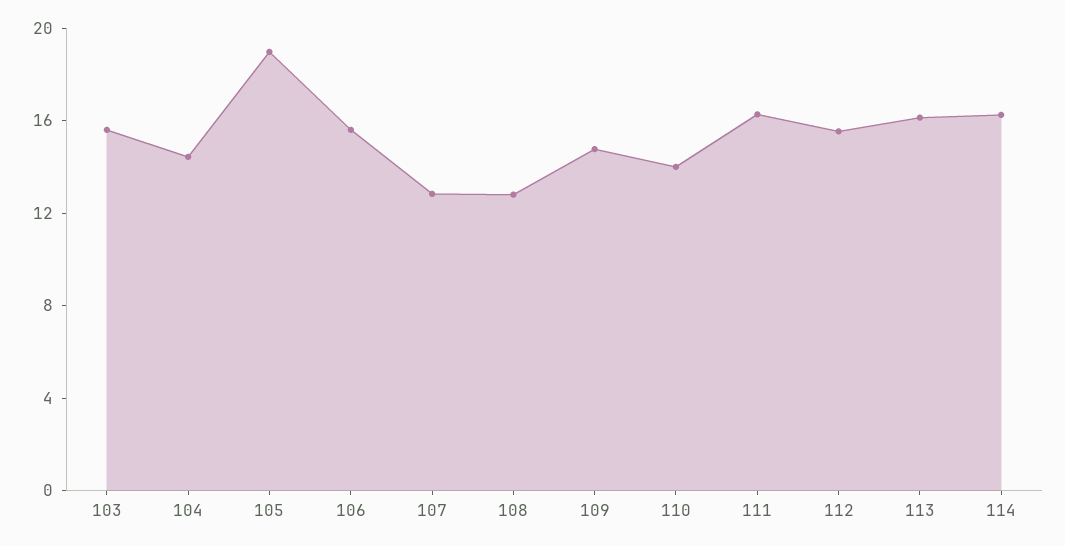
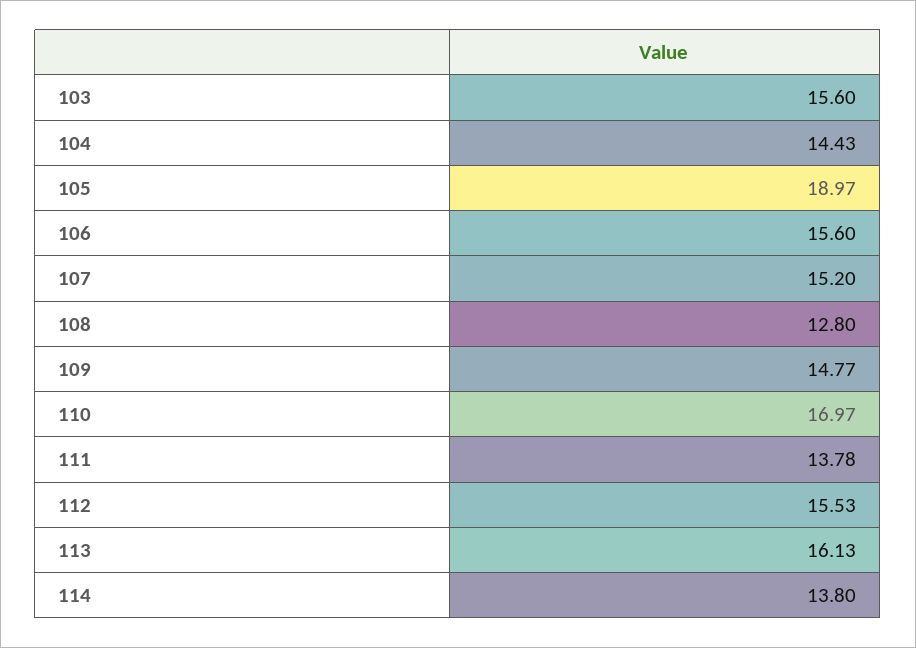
  {
    "103": 15.6,
    "104": 14.43,
    "105": 18.97,
    "106": 15.6,
-   "107": 13,
+   "107": 15.2,
    "108": 12.8,
    "109": 14.77,
-   "110": 14,
+   "110": 16.97,
-   "111": 16,
+   "111": 13.78,
    "112": 15.53,
    "113": 16.13,
-   "114": 16
+   "114": 13.8
  }

